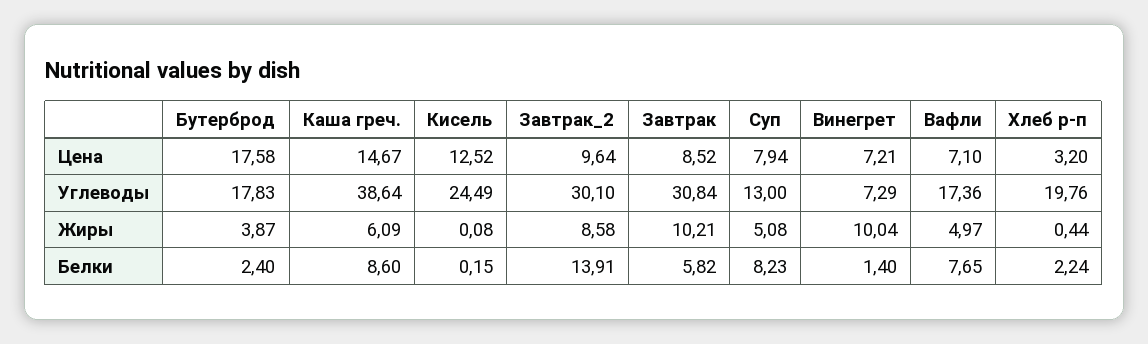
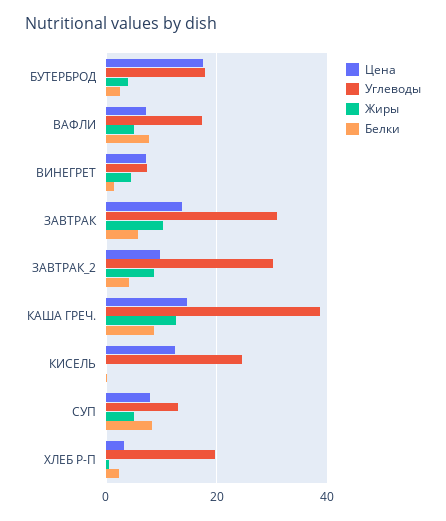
  {
    "Цена": {
      "Бутерброд": 17.58,
      "Каша греч.": 14.67,
      "Кисель": 12.52,
      "Завтрак_2": 9.64,
-     "Завтрак": 8.52,
+     "Завтрак": 14,
      "Суп": 7.94,
      "Винегрет": 7.21,
      "Вафли": 7.1,
      "Хлеб р-п": 3.2
    },
    "Углеводы": {
      "Бутерброд": 17.83,
      "Каша греч.": 38.64,
      "Кисель": 24.49,
      "Завтрак_2": 30.1,
      "Завтрак": 30.84,
      "Суп": 13,
      "Винегрет": 7.29,
      "Вафли": 17.36,
      "Хлеб р-п": 19.76
    },
    "Жиры": {
      "Бутерброд": 3.87,
-     "Каша греч.": 6.09,
+     "Каша греч.": 12,
      "Кисель": 0.08,
      "Завтрак_2": 8.58,
      "Завтрак": 10.21,
      "Суп": 5.08,
-     "Винегрет": 10.04,
+     "Винегрет": 4,
      "Вафли": 4.97,
      "Хлеб р-п": 0.44
    },
    "Белки": {
      "Бутерброд": 2.4,
      "Каша греч.": 8.6,
      "Кисель": 0.15,
-     "Завтрак_2": 13.91,
+     "Завтрак_2": 4,
      "Завтрак": 5.82,
      "Суп": 8.23,
      "Винегрет": 1.4,
      "Вафли": 7.65,
      "Хлеб р-п": 2.24
    }
  }

